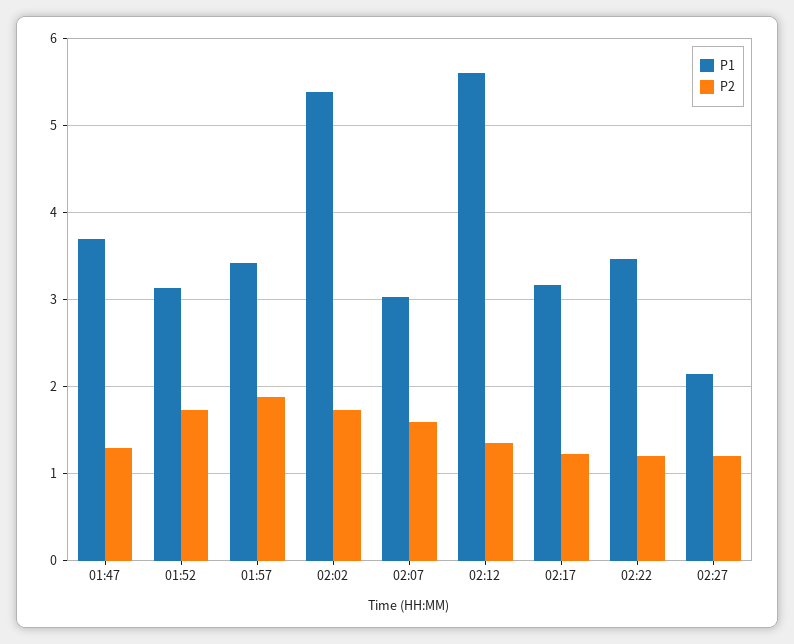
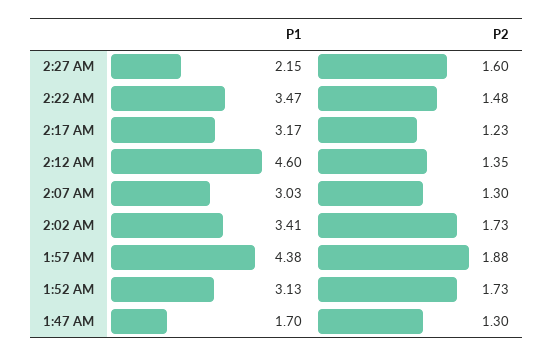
  {
    "P1": {
-     "01:47": 3.7,
+     "01:47": 1.7,
      "01:52": 3.13,
-     "01:57": 3.4,
+     "01:57": 4.38,
-     "02:02": 5.4,
+     "02:02": 3.41,
      "02:07": 3.03,
-     "02:12": 5.6,
+     "02:12": 4.6,
      "02:17": 3.17,
      "02:22": 3.47,
      "02:27": 2.15
    },
    "P2": {
      "01:47": 1.3,
      "01:52": 1.73,
      "01:57": 1.88,
      "02:02": 1.73,
-     "02:07": 1.6,
+     "02:07": 1.3,
      "02:12": 1.35,
      "02:17": 1.23,
-     "02:22": 1.2,
+     "02:22": 1.48,
-     "02:27": 1.2
+     "02:27": 1.6
    }
  }

